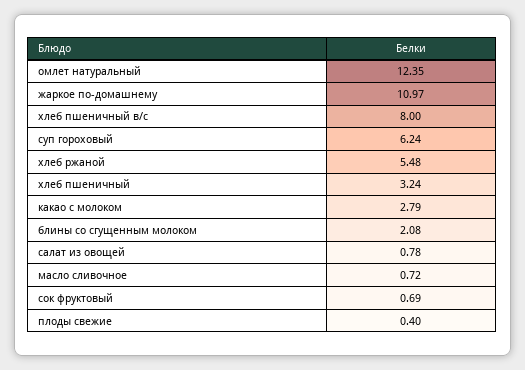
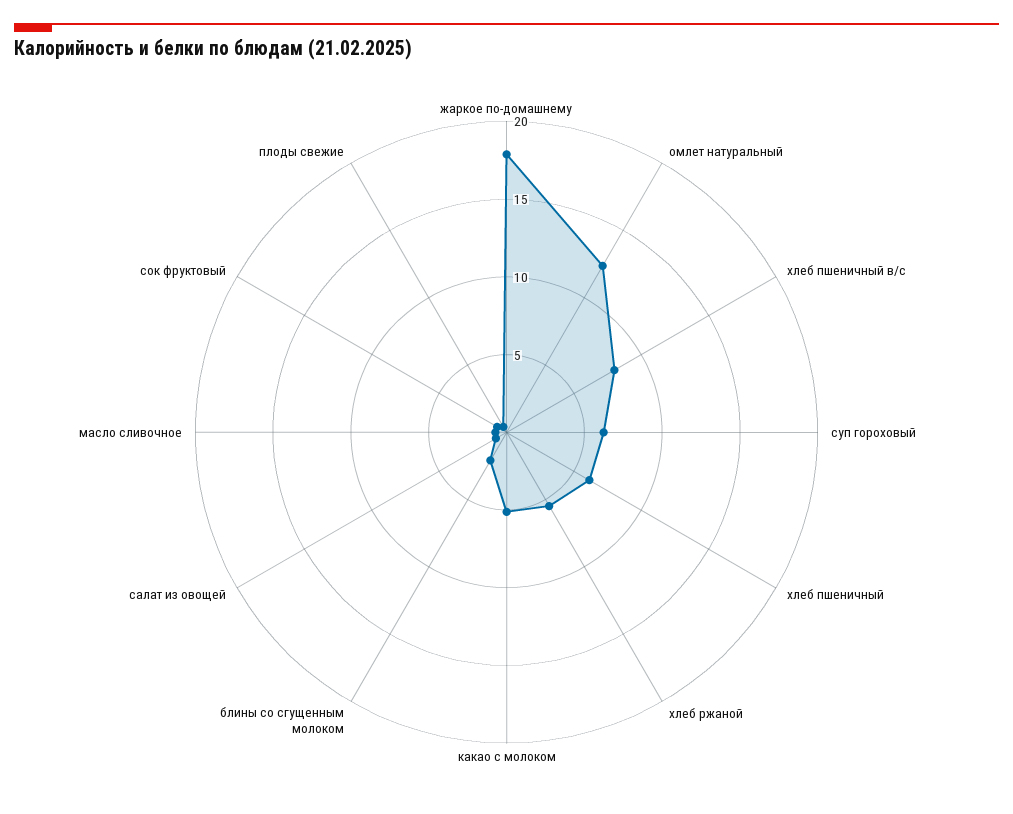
  {
    "омлет натуральный": 12.35,
-   "жаркое по-домашнему": 10.97,
+   "жаркое по-домашнему": 18,
    "хлеб пшеничный в/с": 8,
    "суп гороховый": 6.24,
    "хлеб ржаной": 5.48,
-   "хлеб пшеничный": 3.24,
+   "хлеб пшеничный": 6,
-   "какао с молоком": 2.79,
+   "какао с молоком": 5,
    "блины со сгущенным молоком": 2.08,
    "салат из овощей": 0.78,
    "масло сливочное": 0.72,
    "сок фруктовый": 0.69,
    "плоды свежие": 0.4
  }

